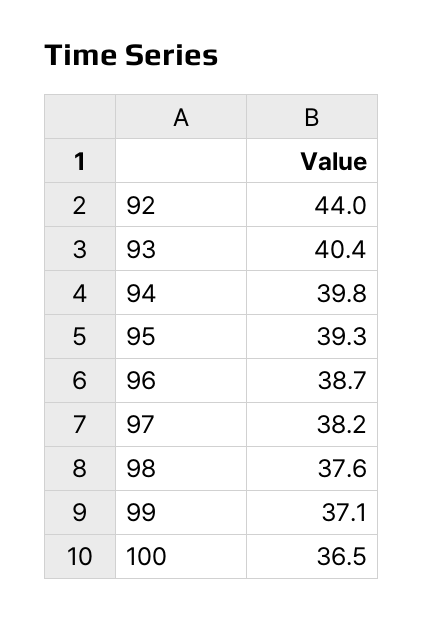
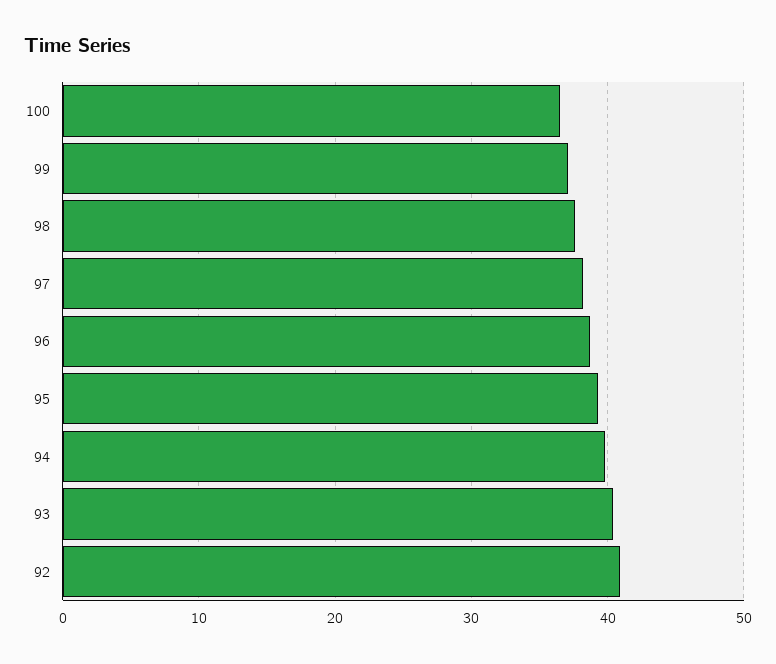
  {
-   "92": 44,
+   "92": 41,
    "93": 40.4,
    "94": 39.8,
    "95": 39.3,
    "96": 38.7,
    "97": 38.2,
    "98": 37.6,
    "99": 37.1,
    "100": 36.5
  }

